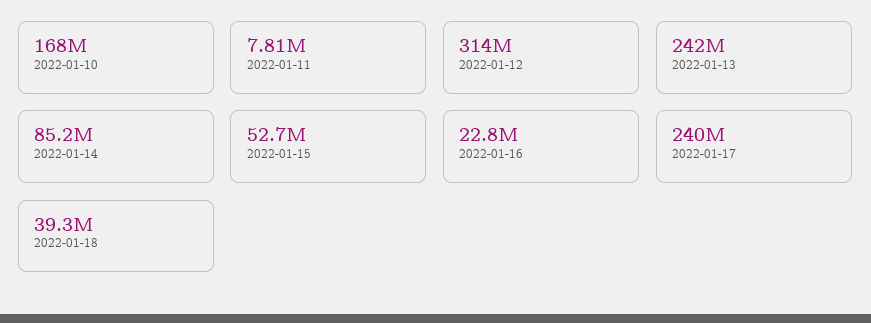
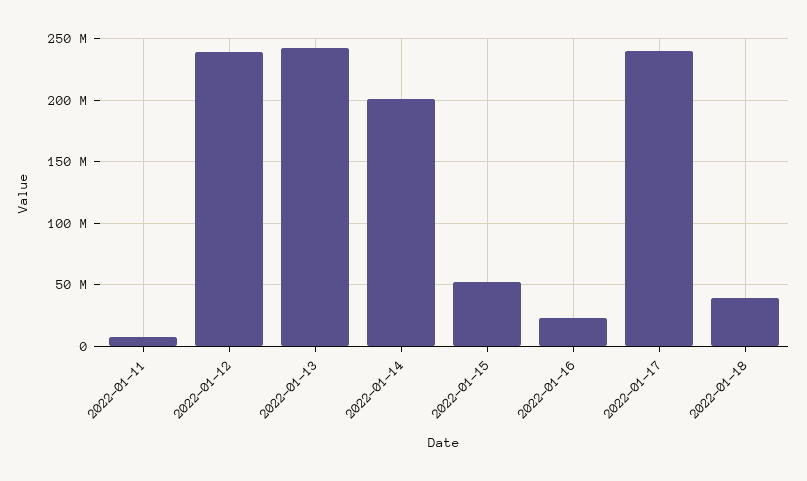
  {
-   "2022-01-10": 168000000,
    "2022-01-11": 7810000,
-   "2022-01-12": 314000000,
+   "2022-01-12": 240000000,
    "2022-01-13": 242000000,
-   "2022-01-14": 85200000,
+   "2022-01-14": 200000000,
    "2022-01-15": 52700000,
    "2022-01-16": 22800000,
    "2022-01-17": 240000000,
    "2022-01-18": 39300000
  }

